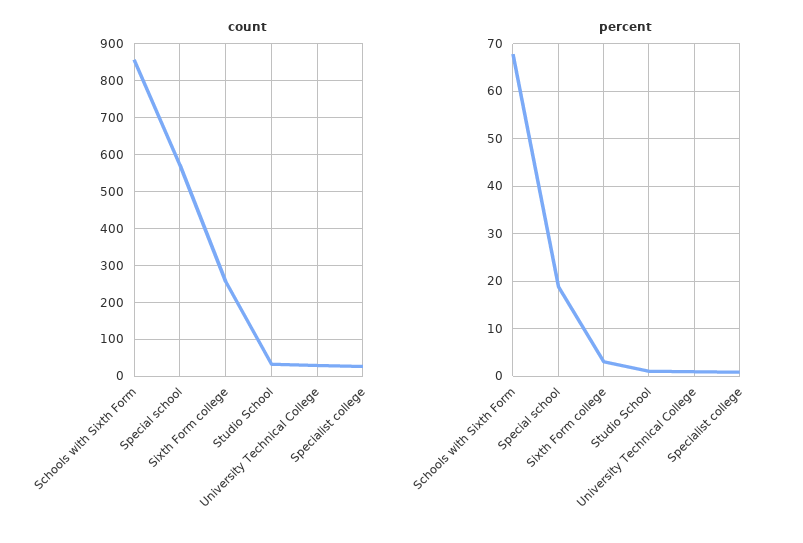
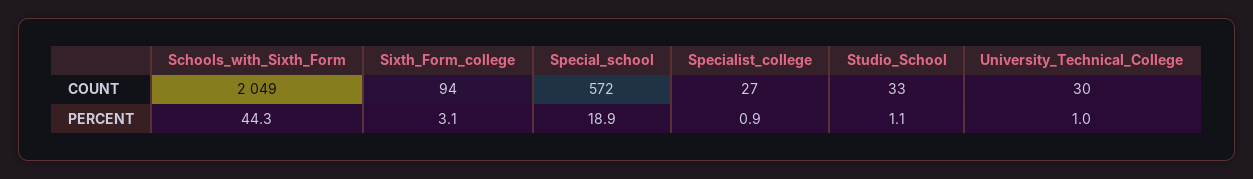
  {
    "count": {
-     "Schools with Sixth Form": 860,
+     "Schools with Sixth Form": 2049,
      "Special school": 572,
-     "Sixth Form college": 260,
+     "Sixth Form college": 94,
      "Studio School": 33,
      "University Technical College": 30,
      "Specialist college": 27
    },
    "percent": {
-     "Schools with Sixth Form": 68,
+     "Schools with Sixth Form": 44.3,
      "Special school": 18.9,
      "Sixth Form college": 3.1,
      "Studio School": 1.1,
      "University Technical College": 1,
      "Specialist college": 0.9
    }
  }

